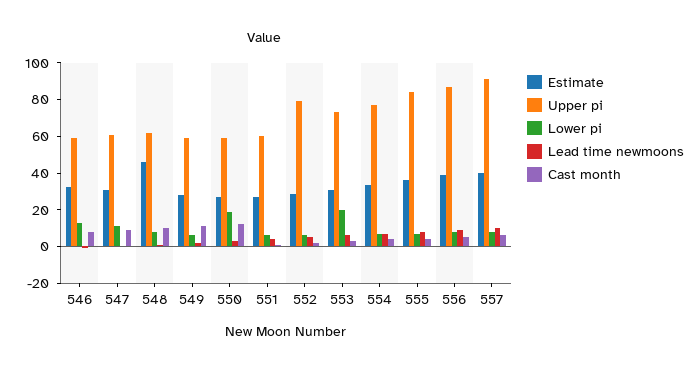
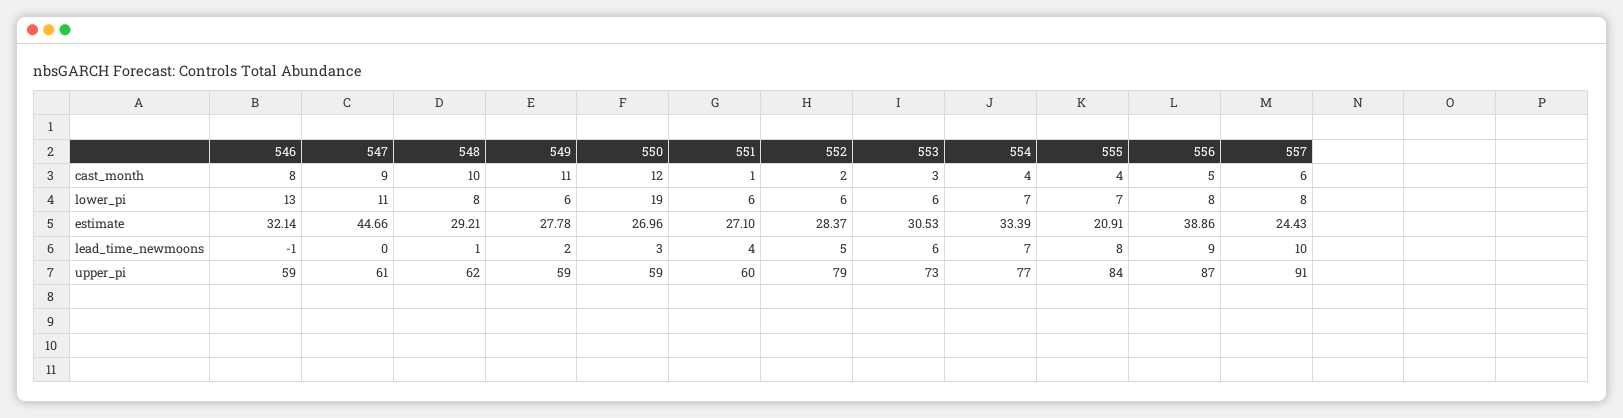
  {
    "Estimate": {
      "546": 32.14,
-     "547": 30,
+     "547": 44.66,
-     "548": 45,
+     "548": 29.21,
      "549": 27.78,
      "550": 26.96,
      "551": 27.1,
      "552": 28.37,
      "553": 30.53,
      "554": 33.39,
-     "555": 35,
+     "555": 20.91,
      "556": 38.86,
-     "557": 40
+     "557": 24.43
    },
    "Upper pi": {
      "546": 59,
      "547": 61,
      "548": 62,
      "549": 59,
      "550": 59,
      "551": 60,
      "552": 79,
      "553": 73,
      "554": 77,
      "555": 84,
      "556": 87,
      "557": 91
    },
    "Lower pi": {
      "546": 13,
      "547": 11,
      "548": 8,
      "549": 6,
      "550": 19,
      "551": 6,
      "552": 6,
-     "553": 20,
+     "553": 6,
      "554": 7,
      "555": 7,
      "556": 8,
      "557": 8
    },
    "Lead time newmoons": {
      "546": -1,
      "547": 0,
      "548": 1,
      "549": 2,
      "550": 3,
      "551": 4,
      "552": 5,
      "553": 6,
      "554": 7,
      "555": 8,
      "556": 9,
      "557": 10
    },
    "Cast month": {
      "546": 8,
      "547": 9,
      "548": 10,
      "549": 11,
      "550": 12,
      "551": 1,
      "552": 2,
      "553": 3,
      "554": 4,
      "555": 4,
      "556": 5,
      "557": 6
    }
  }

